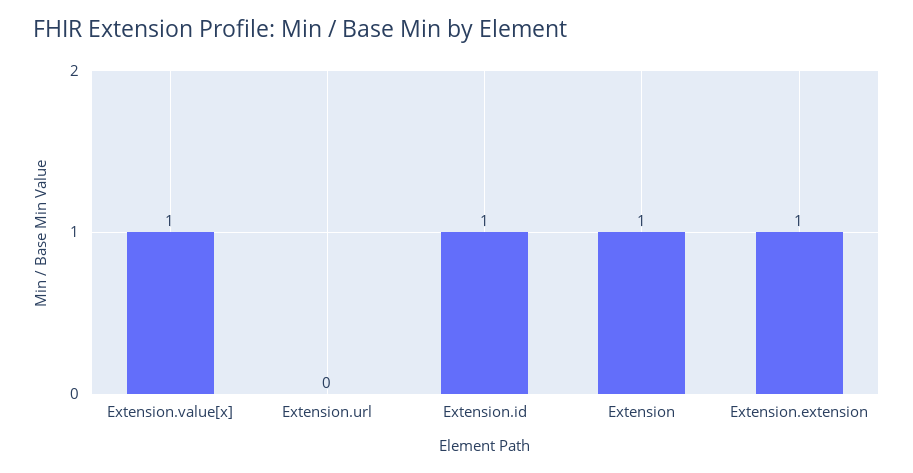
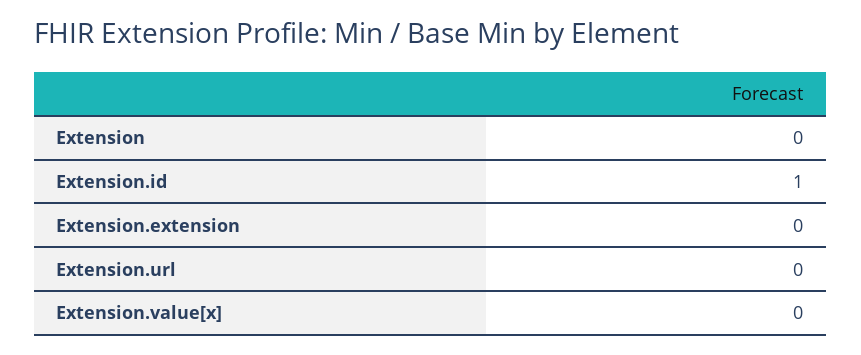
  {
-   "Extension.value[x]": 1,
+   "Extension.value[x]": 0,
    "Extension.url": 0,
    "Extension.id": 1,
-   "Extension": 1,
+   "Extension": 0,
-   "Extension.extension": 1
+   "Extension.extension": 0
  }

